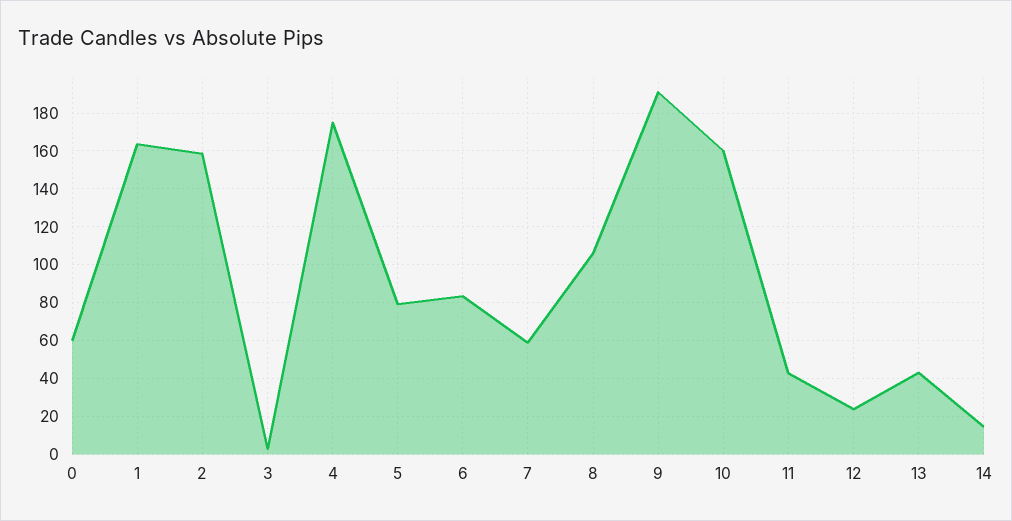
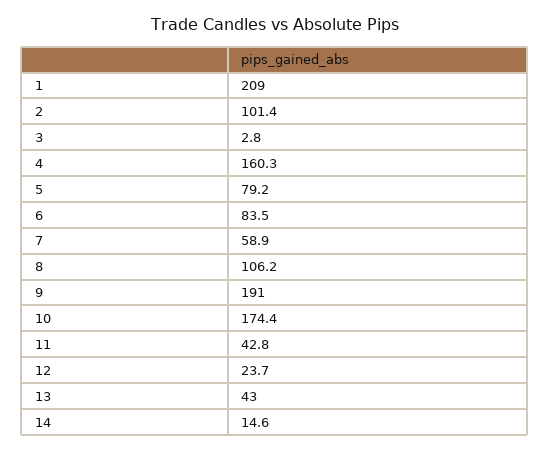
  {
-   "0": 60,
-   "1": 165,
+   "1": 209,
-   "2": 160,
+   "2": 101.4,
    "3": 2.8,
-   "4": 175,
+   "4": 160.3,
    "5": 79.2,
    "6": 83.5,
    "7": 58.9,
    "8": 106.2,
    "9": 191,
-   "10": 160,
+   "10": 174.4,
    "11": 42.8,
    "12": 23.7,
    "13": 43,
    "14": 14.6
  }

